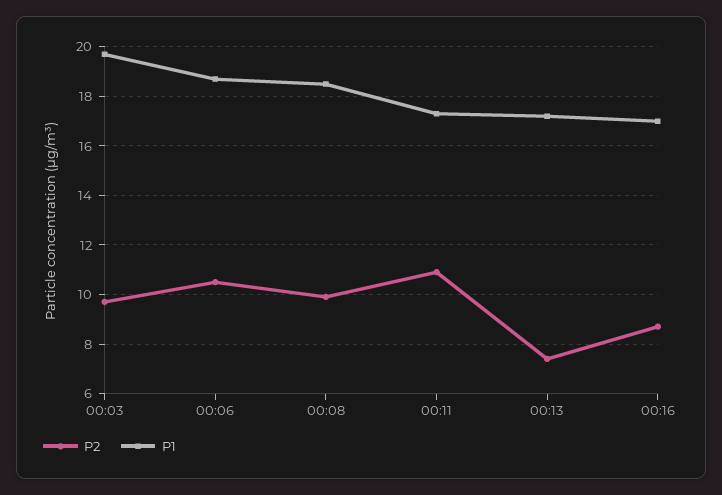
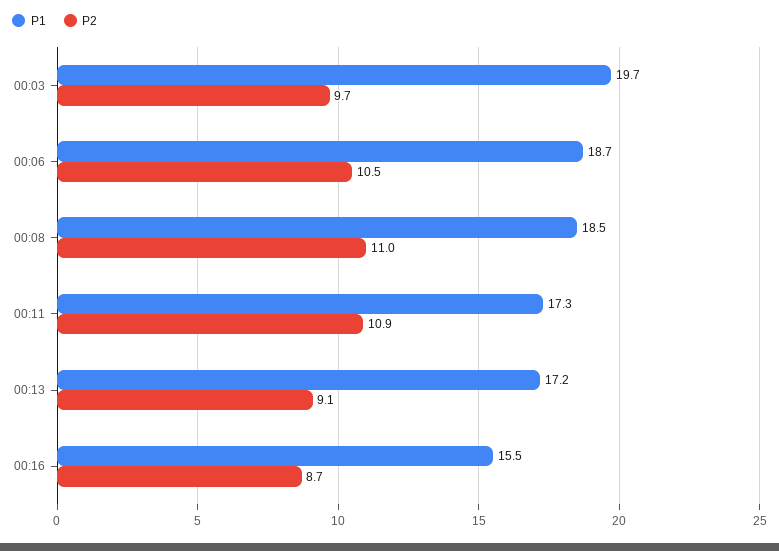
  {
    "P2": {
      "00:03": 9.7,
      "00:06": 10.5,
-     "00:08": 10,
+     "00:08": 11,
      "00:11": 10.9,
-     "00:13": 7.5,
+     "00:13": 9.1,
      "00:16": 8.7
    },
    "P1": {
      "00:03": 19.7,
      "00:06": 18.7,
      "00:08": 18.5,
      "00:11": 17.3,
      "00:13": 17.2,
-     "00:16": 17
+     "00:16": 15.5
    }
  }

